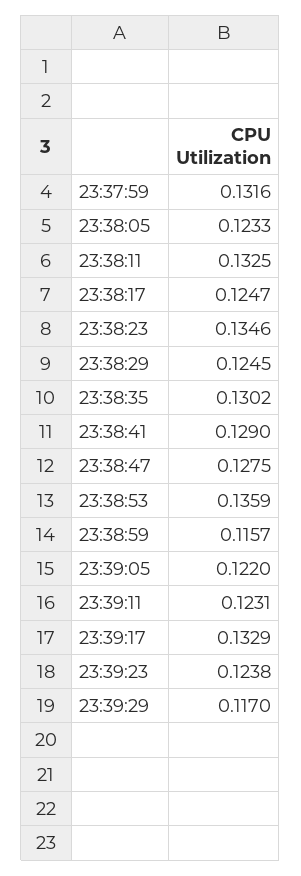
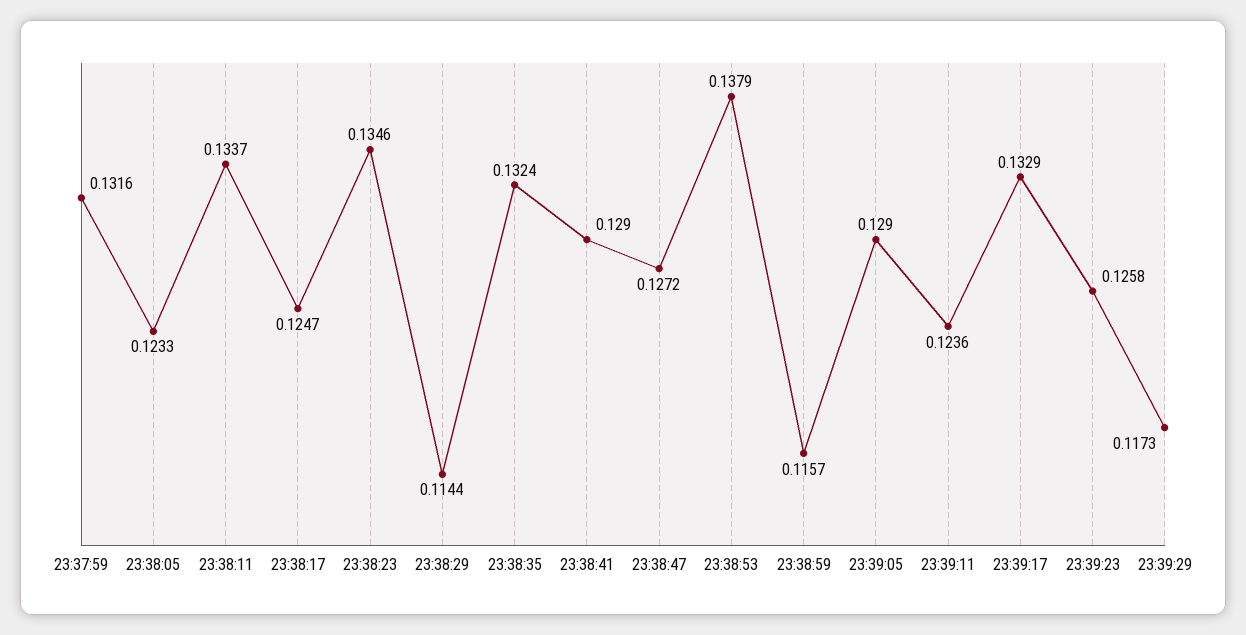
  {
    "23:37:59": 0.1316,
    "23:38:05": 0.1233,
-   "23:38:11": 0.1325,
+   "23:38:11": 0.1337,
    "23:38:17": 0.1247,
    "23:38:23": 0.1346,
-   "23:38:29": 0.1245,
+   "23:38:29": 0.1144,
-   "23:38:35": 0.1302,
+   "23:38:35": 0.1324,
    "23:38:41": 0.129,
-   "23:38:47": 0.1275,
+   "23:38:47": 0.1272,
-   "23:38:53": 0.1359,
+   "23:38:53": 0.1379,
    "23:38:59": 0.1157,
-   "23:39:05": 0.122,
+   "23:39:05": 0.129,
-   "23:39:11": 0.1231,
+   "23:39:11": 0.1236,
    "23:39:17": 0.1329,
-   "23:39:23": 0.1238,
+   "23:39:23": 0.1258,
-   "23:39:29": 0.117
+   "23:39:29": 0.1173
  }

